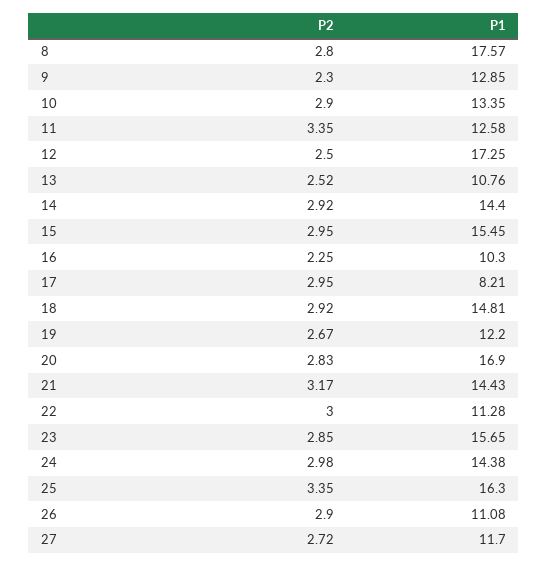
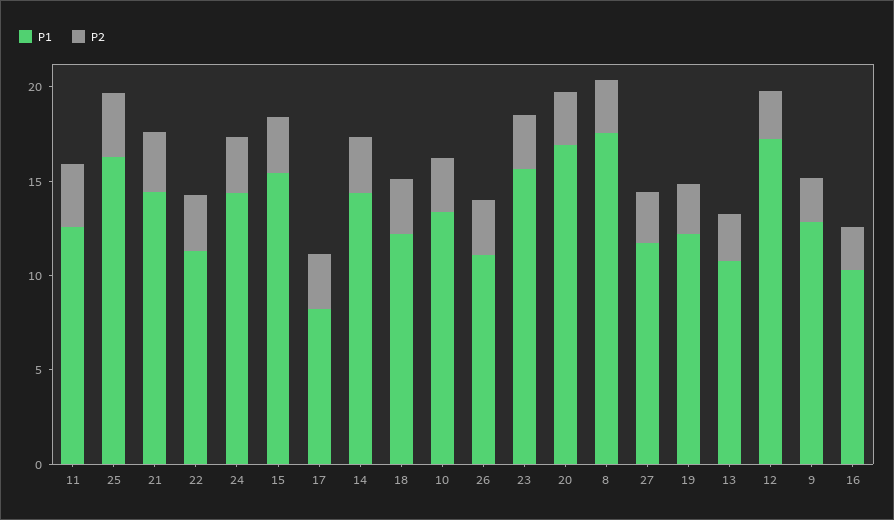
  {
    "P2": {
      "8": 2.8,
      "9": 2.3,
      "10": 2.9,
      "11": 3.35,
      "12": 2.5,
      "13": 2.52,
      "14": 2.92,
      "15": 2.95,
      "16": 2.25,
      "17": 2.95,
      "18": 2.92,
      "19": 2.67,
      "20": 2.83,
      "21": 3.17,
      "22": 3,
      "23": 2.85,
      "24": 2.98,
      "25": 3.35,
      "26": 2.9,
      "27": 2.72
    },
    "P1": {
      "8": 17.57,
      "9": 12.85,
      "10": 13.35,
      "11": 12.58,
      "12": 17.25,
      "13": 10.76,
      "14": 14.4,
      "15": 15.45,
      "16": 10.3,
      "17": 8.21,
-     "18": 14.81,
+     "18": 12,
      "19": 12.2,
      "20": 16.9,
      "21": 14.43,
      "22": 11.28,
      "23": 15.65,
      "24": 14.38,
      "25": 16.3,
      "26": 11.08,
      "27": 11.7
    }
  }

